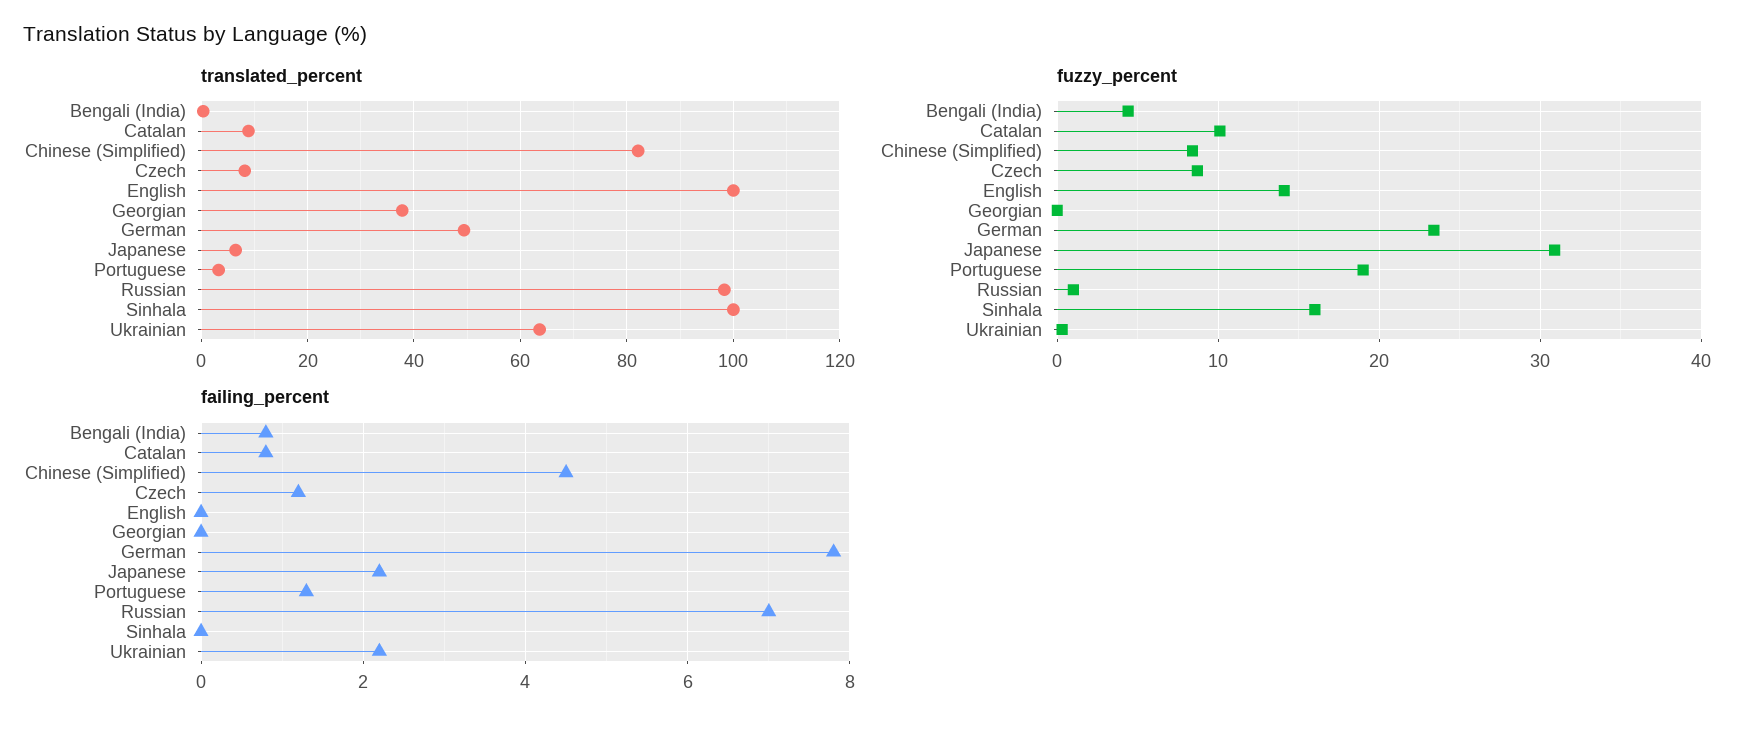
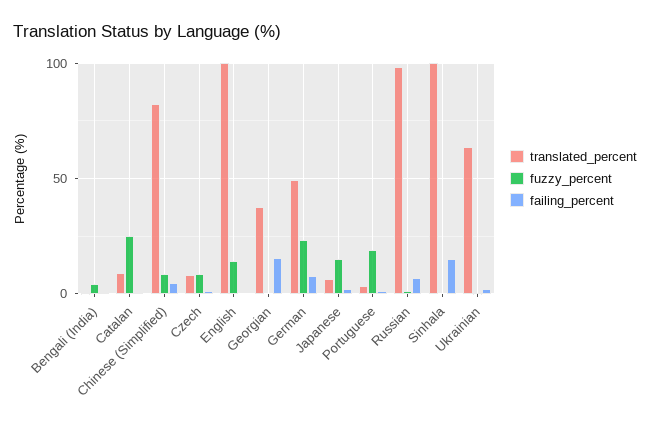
  {
    "translated_percent": {
      "Bengali (India)": 0,
      "Catalan": 8,
      "Chinese (Simplified)": 82,
      "Czech": 8,
      "English": 100,
      "Georgian": 38,
      "German": 50,
      "Japanese": 6,
      "Portuguese": 4,
      "Russian": 98,
      "Sinhala": 100,
      "Ukrainian": 64
    },
    "fuzzy_percent": {
      "Bengali (India)": 4,
-     "Catalan": 10,
+     "Catalan": 25,
      "Chinese (Simplified)": 8,
      "Czech": 9,
      "English": 14,
      "Georgian": 0,
      "German": 23,
-     "Japanese": 31,
+     "Japanese": 15,
      "Portuguese": 19,
      "Russian": 1,
-     "Sinhala": 16,
+     "Sinhala": 0,
      "Ukrainian": 0
    },
    "failing_percent": {
      "Bengali (India)": 1,
      "Catalan": 1,
      "Chinese (Simplified)": 4.5,
      "Czech": 1,
      "English": 0,
-     "Georgian": 0,
+     "Georgian": 15,
      "German": 8,
      "Japanese": 2,
      "Portuguese": 1.5,
      "Russian": 7,
-     "Sinhala": 0,
+     "Sinhala": 15,
      "Ukrainian": 2
    }
  }

